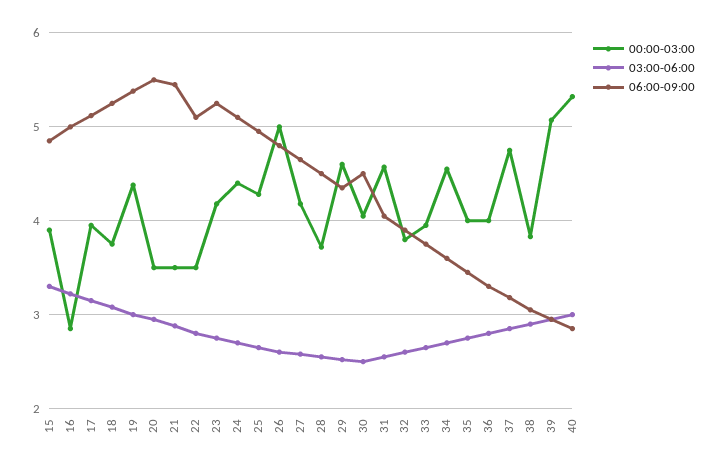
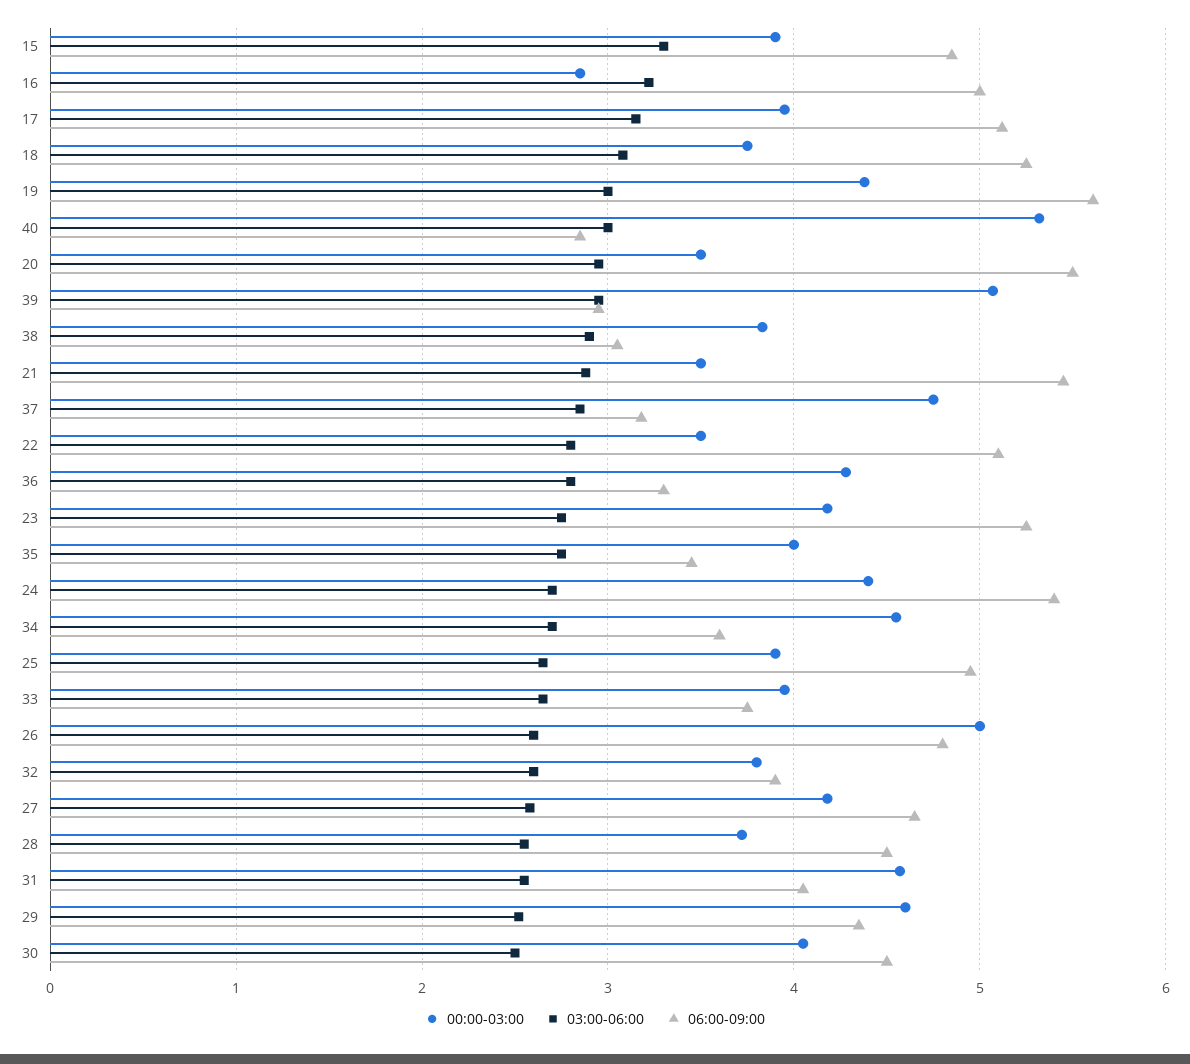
  {
    "00:00-03:00": {
      "15": 3.9,
      "16": 2.9,
      "17": 4,
      "18": 3.8,
      "19": 4.4,
      "20": 3.5,
      "21": 3.5,
      "22": 3.5,
      "23": 4.2,
      "24": 4.4,
-     "25": 4.3,
+     "25": 3.9,
      "26": 5,
      "27": 4.2,
      "28": 3.7,
      "29": 4.6,
      "30": 4.1,
      "31": 4.6,
      "32": 3.8,
      "33": 4,
      "34": 4.6,
      "35": 4,
-     "36": 4,
+     "36": 4.3,
      "37": 4.8,
      "38": 3.8,
      "39": 5.1,
      "40": 5.3
    },
    "03:00-06:00": {
      "15": 3.3,
      "16": 3.2,
      "17": 3.2,
      "18": 3.1,
      "19": 3,
      "20": 3,
      "21": 2.9,
      "22": 2.8,
      "23": 2.8,
      "24": 2.7,
      "25": 2.7,
      "26": 2.6,
      "27": 2.6,
      "28": 2.6,
      "29": 2.5,
      "30": 2.5,
      "31": 2.6,
      "32": 2.6,
      "33": 2.7,
      "34": 2.7,
      "35": 2.8,
      "36": 2.8,
      "37": 2.9,
      "38": 2.9,
      "39": 3,
      "40": 3
    },
    "06:00-09:00": {
      "15": 4.9,
      "16": 5,
      "17": 5.1,
      "18": 5.3,
-     "19": 5.4,
+     "19": 5.6,
      "20": 5.5,
      "21": 5.5,
      "22": 5.1,
      "23": 5.3,
-     "24": 5.1,
+     "24": 5.4,
      "25": 5,
      "26": 4.8,
      "27": 4.7,
      "28": 4.5,
      "29": 4.4,
      "30": 4.5,
      "31": 4.1,
      "32": 3.9,
      "33": 3.8,
      "34": 3.6,
      "35": 3.5,
      "36": 3.3,
      "37": 3.2,
      "38": 3.1,
      "39": 3,
      "40": 2.9
    }
  }

